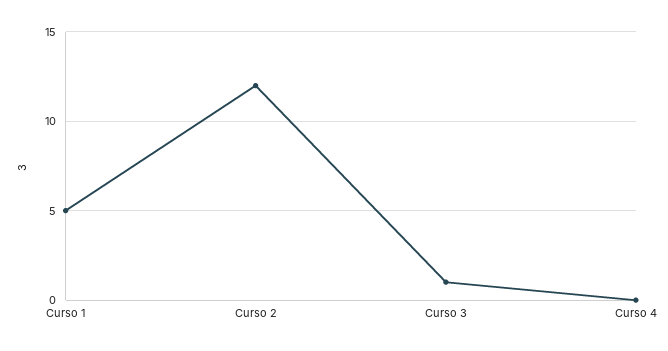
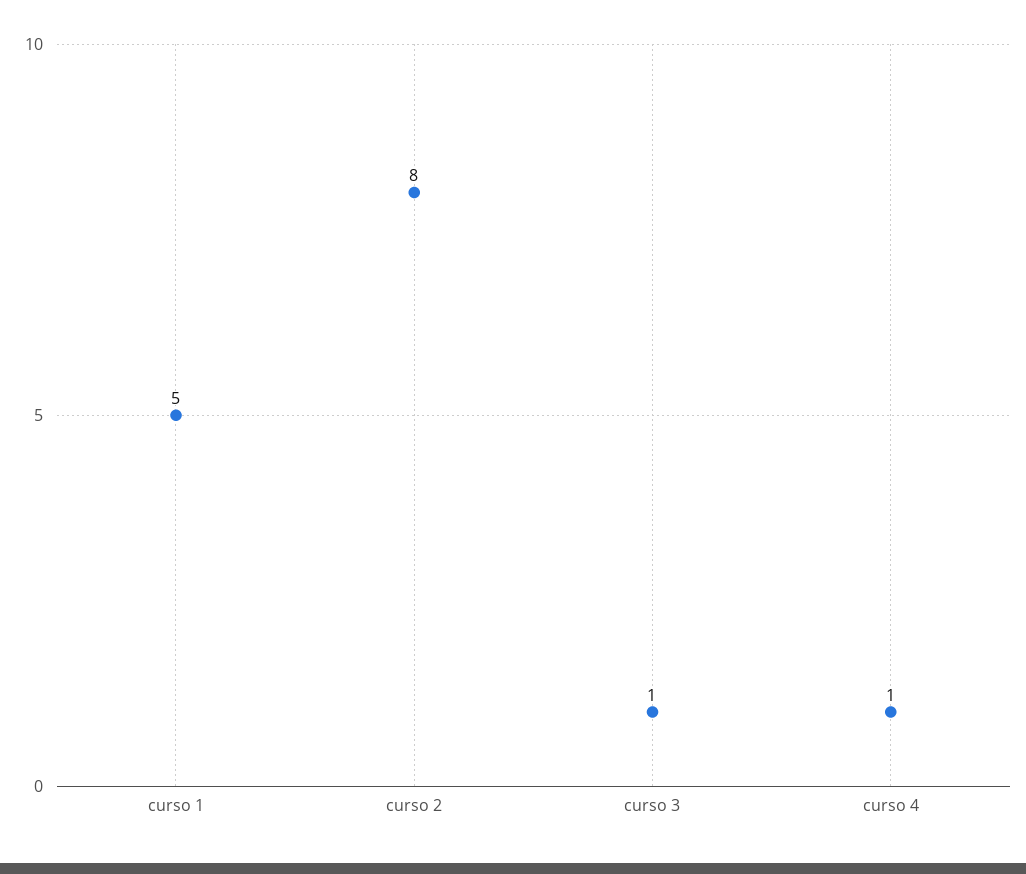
  {
    "Curso 1": 5,
-   "Curso 2": 12,
+   "Curso 2": 8,
    "Curso 3": 1,
-   "Curso 4": 0
+   "Curso 4": 1
  }

